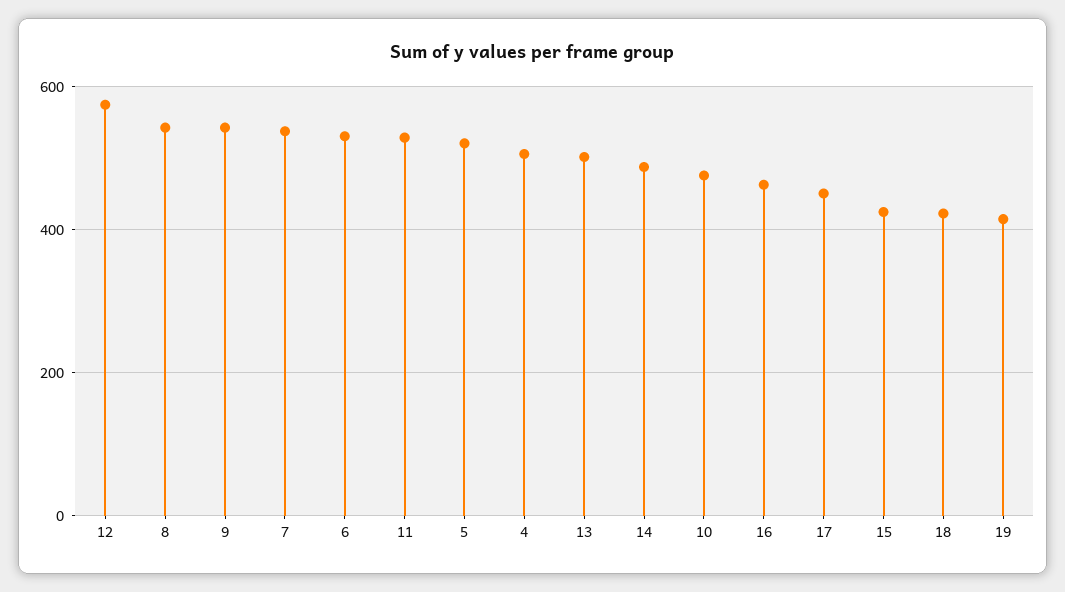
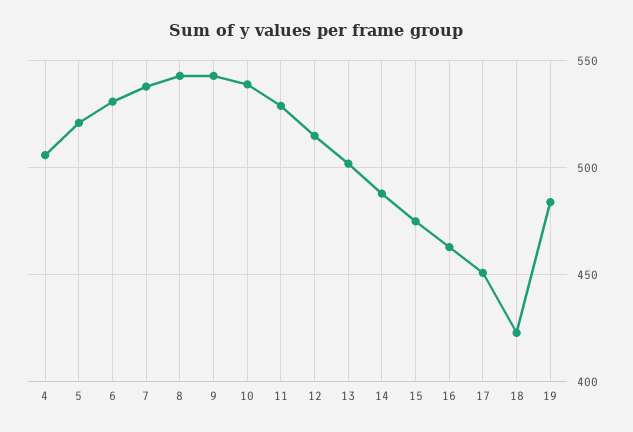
  {
-   "12": 580,
+   "12": 515,
    "8": 545,
    "9": 545,
    "7": 540,
    "6": 530,
    "11": 530,
    "5": 520,
    "4": 505,
    "13": 500,
    "14": 490,
-   "10": 480,
+   "10": 540,
    "16": 465,
    "17": 450,
-   "15": 420,
+   "15": 475,
    "18": 425,
-   "19": 420
+   "19": 485
  }

